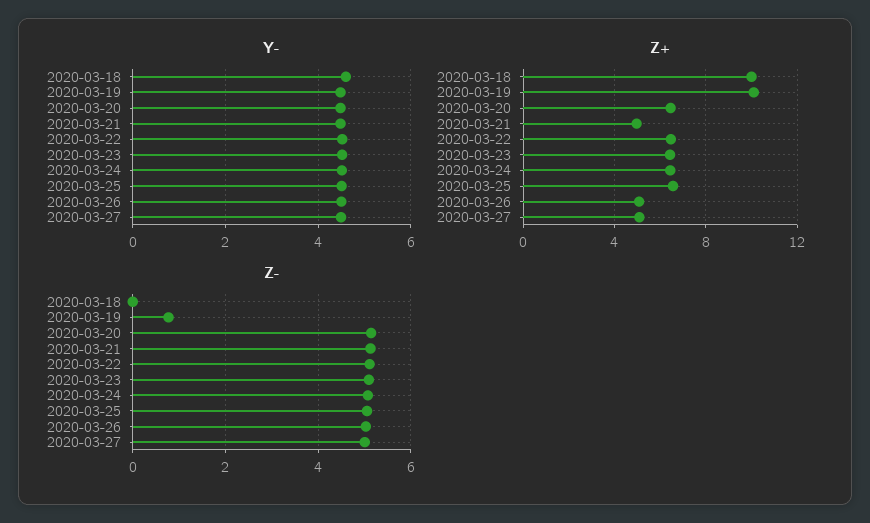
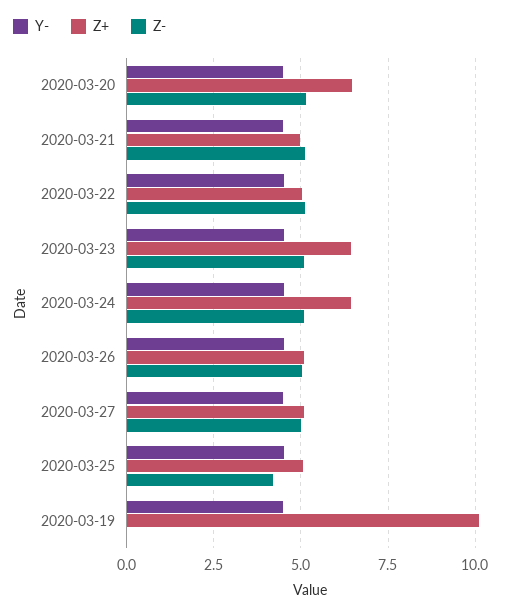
  {
    "Y-": {
-     "2020-03-18": 4.6,
      "2020-03-19": 4.4,
      "2020-03-20": 4.4,
      "2020-03-21": 4.4,
      "2020-03-22": 4.6,
      "2020-03-23": 4.6,
      "2020-03-24": 4.6,
      "2020-03-25": 4.6,
      "2020-03-26": 4.6,
      "2020-03-27": 4.4
    },
    "Z+": {
-     "2020-03-18": 10,
      "2020-03-19": 10,
      "2020-03-20": 6.5,
      "2020-03-21": 5,
-     "2020-03-22": 6.5,
+     "2020-03-22": 5,
      "2020-03-23": 6.5,
      "2020-03-24": 6.5,
-     "2020-03-25": 6.5,
+     "2020-03-25": 5,
      "2020-03-26": 5,
      "2020-03-27": 5
    },
    "Z-": {
-     "2020-03-18": 0,
-     "2020-03-19": 0.8,
+     "2020-03-19": 0,
      "2020-03-20": 5.2,
      "2020-03-21": 5.2,
      "2020-03-22": 5.2,
      "2020-03-23": 5,
      "2020-03-24": 5,
-     "2020-03-25": 5,
+     "2020-03-25": 4.25,
      "2020-03-26": 5,
      "2020-03-27": 5
    }
  }

